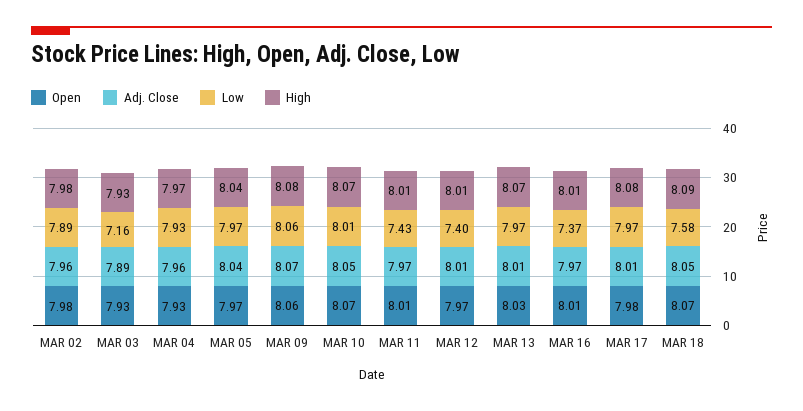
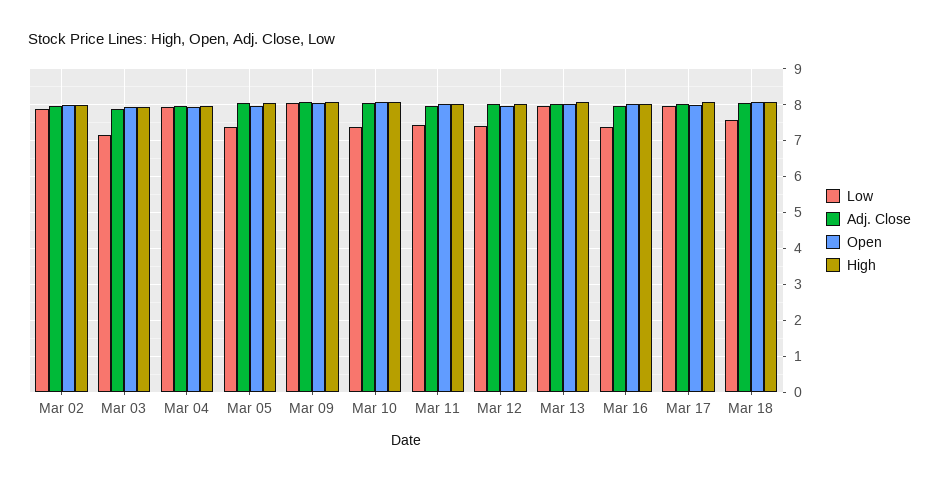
  {
    "Open": {
      "MAR 02": 7.98,
      "MAR 03": 7.93,
      "MAR 04": 7.93,
      "MAR 05": 7.97,
      "MAR 09": 8.06,
      "MAR 10": 8.07,
      "MAR 11": 8.01,
      "MAR 12": 7.97,
      "MAR 13": 8.03,
      "MAR 16": 8.01,
      "MAR 17": 7.98,
      "MAR 18": 8.07
    },
    "Adj. Close": {
      "MAR 02": 7.96,
      "MAR 03": 7.89,
      "MAR 04": 7.96,
      "MAR 05": 8.04,
      "MAR 09": 8.07,
      "MAR 10": 8.05,
      "MAR 11": 7.97,
      "MAR 12": 8.01,
      "MAR 13": 8.01,
      "MAR 16": 7.97,
      "MAR 17": 8.01,
      "MAR 18": 8.05
    },
    "Low": {
      "MAR 02": 7.89,
      "MAR 03": 7.16,
      "MAR 04": 7.93,
-     "MAR 05": 7.97,
+     "MAR 05": 7.4,
      "MAR 09": 8.06,
-     "MAR 10": 8.01,
+     "MAR 10": 7.4,
      "MAR 11": 7.43,
      "MAR 12": 7.4,
      "MAR 13": 7.97,
      "MAR 16": 7.37,
      "MAR 17": 7.97,
      "MAR 18": 7.58
    },
    "High": {
      "MAR 02": 7.98,
      "MAR 03": 7.93,
      "MAR 04": 7.97,
      "MAR 05": 8.04,
      "MAR 09": 8.08,
      "MAR 10": 8.07,
      "MAR 11": 8.01,
      "MAR 12": 8.01,
      "MAR 13": 8.07,
      "MAR 16": 8.01,
      "MAR 17": 8.08,
      "MAR 18": 8.09
    }
  }

